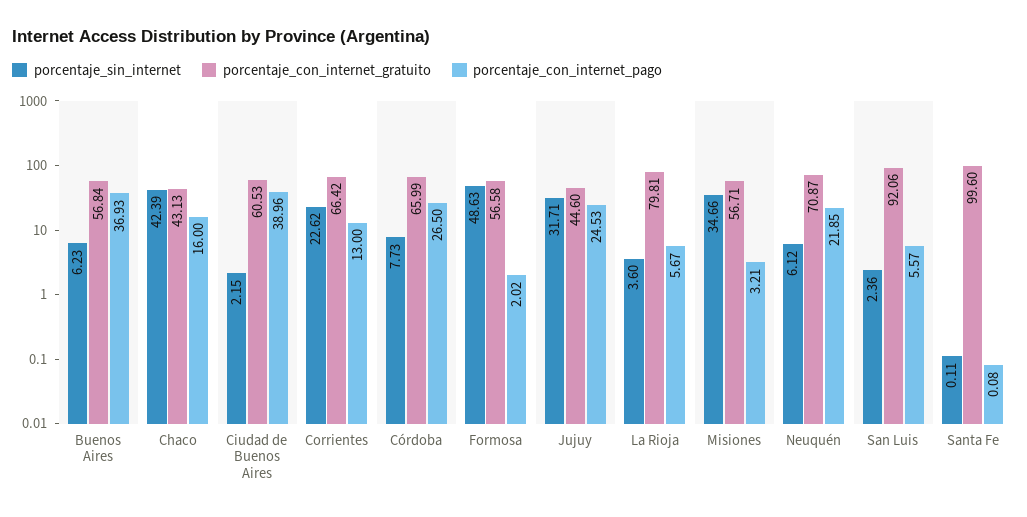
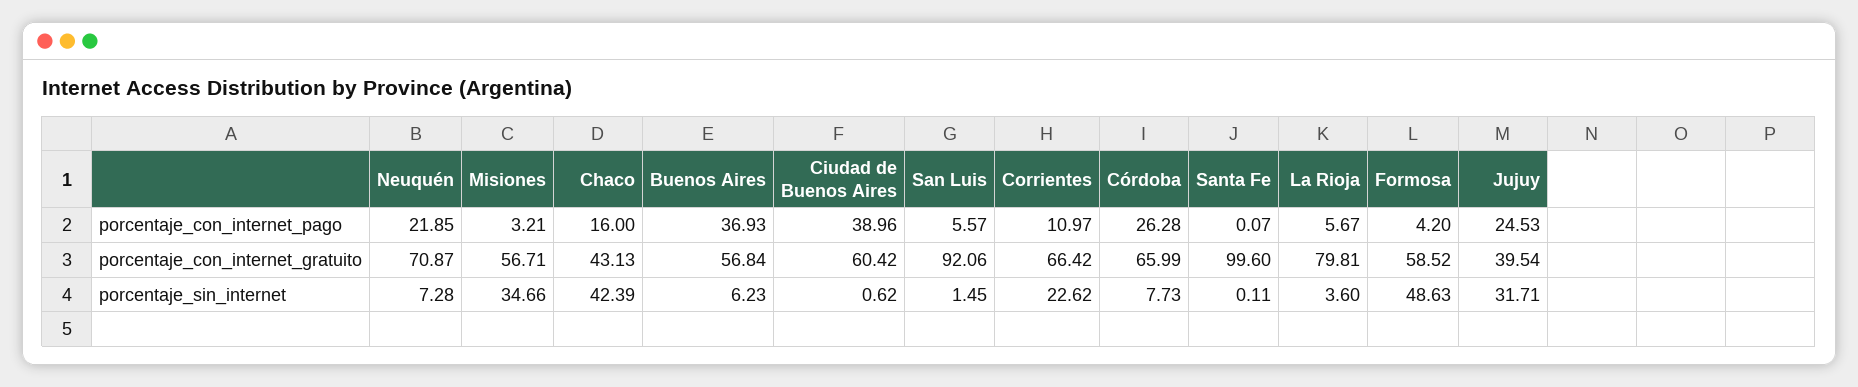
  {
    "porcentaje_sin_internet": {
      "Buenos Aires": 6.23,
      "Chaco": 42.39,
-     "Ciudad de Buenos Aires": 2.15,
+     "Ciudad de Buenos Aires": 0.62,
      "Corrientes": 22.62,
      "Córdoba": 7.73,
      "Formosa": 48.63,
      "Jujuy": 31.71,
      "La Rioja": 3.6,
      "Misiones": 34.66,
-     "Neuquén": 6.12,
+     "Neuquén": 7.28,
-     "San Luis": 2.36,
+     "San Luis": 1.45,
      "Santa Fe": 0.11
    },
    "porcentaje_con_internet_gratuito": {
      "Buenos Aires": 56.84,
      "Chaco": 43.13,
-     "Ciudad de Buenos Aires": 60.53,
+     "Ciudad de Buenos Aires": 60.42,
      "Corrientes": 66.42,
      "Córdoba": 65.99,
-     "Formosa": 56.58,
+     "Formosa": 58.52,
-     "Jujuy": 44.6,
+     "Jujuy": 39.54,
      "La Rioja": 79.81,
      "Misiones": 56.71,
      "Neuquén": 70.87,
      "San Luis": 92.06,
      "Santa Fe": 99.6
    },
    "porcentaje_con_internet_pago": {
      "Buenos Aires": 36.93,
      "Chaco": 16,
      "Ciudad de Buenos Aires": 38.96,
-     "Corrientes": 13,
+     "Corrientes": 10.97,
-     "Córdoba": 26.5,
+     "Córdoba": 26.28,
-     "Formosa": 2.02,
+     "Formosa": 4.2,
      "Jujuy": 24.53,
      "La Rioja": 5.67,
      "Misiones": 3.21,
      "Neuquén": 21.85,
      "San Luis": 5.57,
-     "Santa Fe": 0.08
+     "Santa Fe": 0.07
    }
  }

